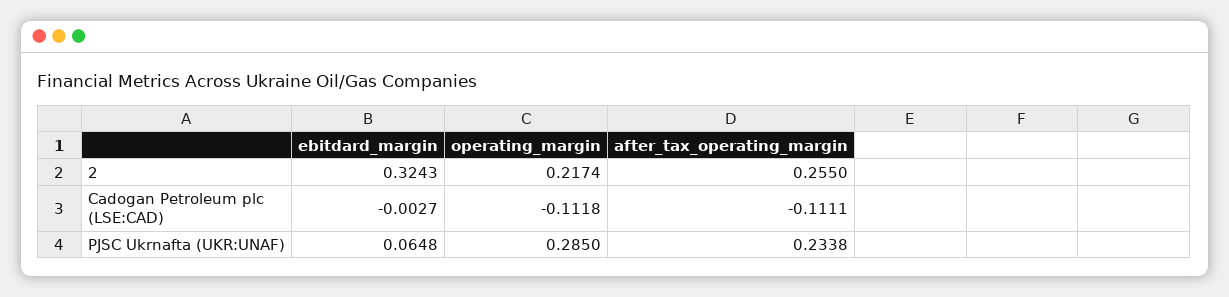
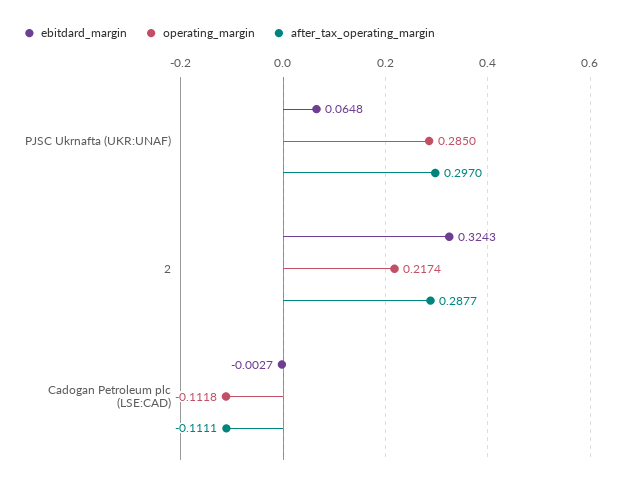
  {
    "ebitdard_margin": {
      "2": 0.3243,
      "Cadogan Petroleum plc (LSE:CAD)": -0.0027,
      "PJSC Ukrnafta (UKR:UNAF)": 0.0648
    },
    "operating_margin": {
      "2": 0.2174,
      "Cadogan Petroleum plc (LSE:CAD)": -0.1118,
      "PJSC Ukrnafta (UKR:UNAF)": 0.285
    },
    "after_tax_operating_margin": {
-     "2": 0.255,
+     "2": 0.2877,
      "Cadogan Petroleum plc (LSE:CAD)": -0.1111,
-     "PJSC Ukrnafta (UKR:UNAF)": 0.2338
+     "PJSC Ukrnafta (UKR:UNAF)": 0.297
    }
  }

